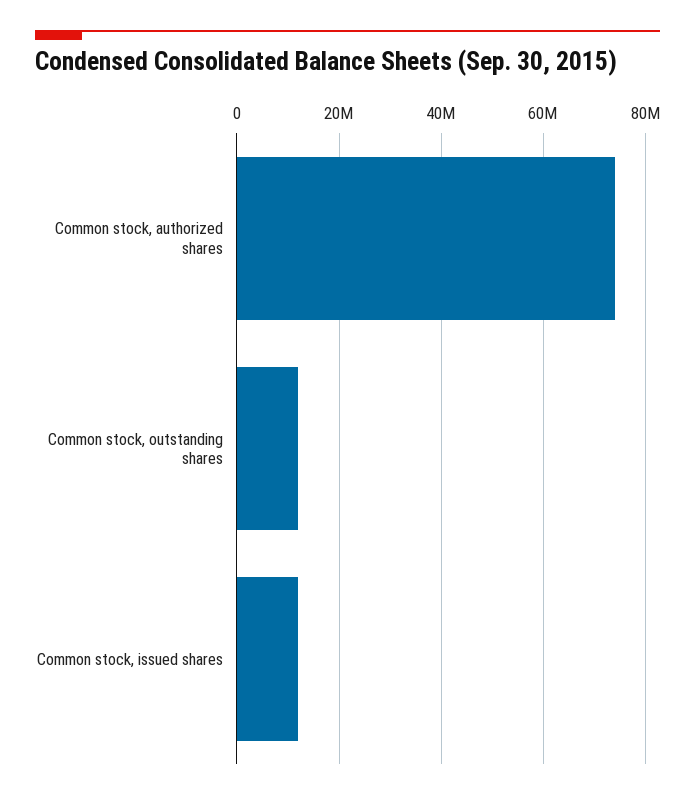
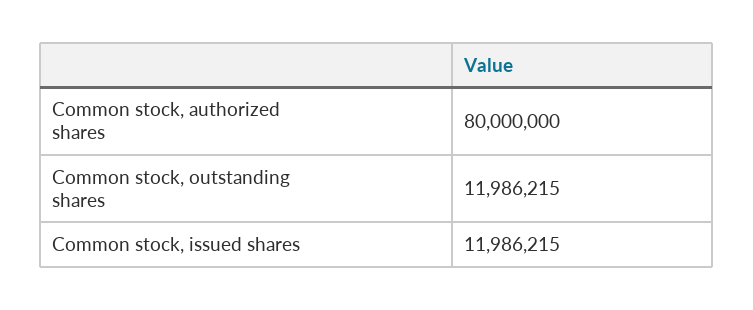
  {
-   "Common stock, authorized shares": 74000000,
+   "Common stock, authorized shares": 80000000,
    "Common stock, outstanding shares": 11986215,
    "Common stock, issued shares": 11986215
  }

